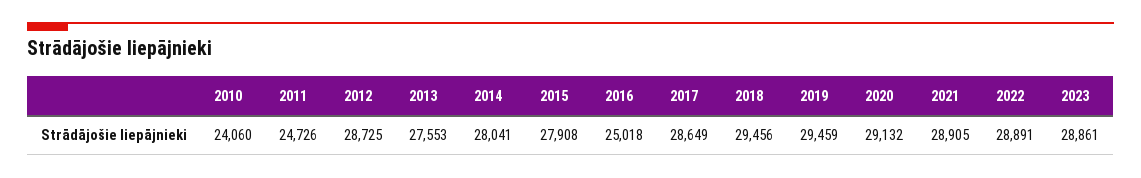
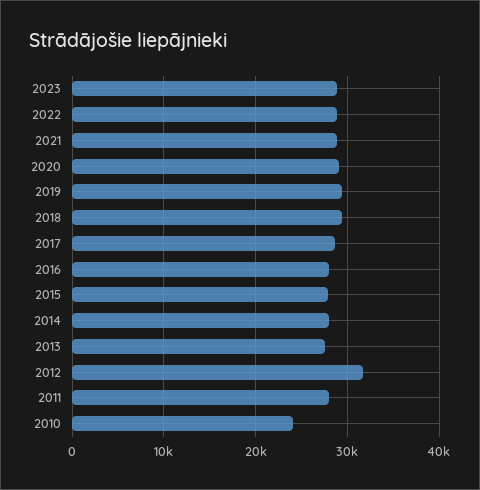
  {
    "2010": 24060,
-   "2011": 24726,
+   "2011": 28000,
-   "2012": 28725,
+   "2012": 32000,
    "2013": 27553,
    "2014": 28041,
    "2015": 27908,
-   "2016": 25018,
+   "2016": 28000,
    "2017": 28649,
    "2018": 29456,
    "2019": 29459,
    "2020": 29132,
    "2021": 28905,
    "2022": 28891,
    "2023": 28861
  }

